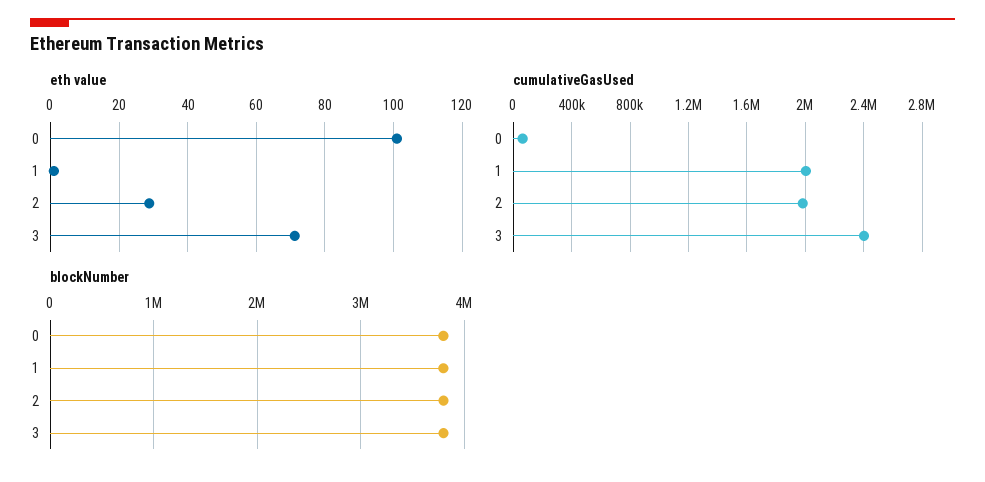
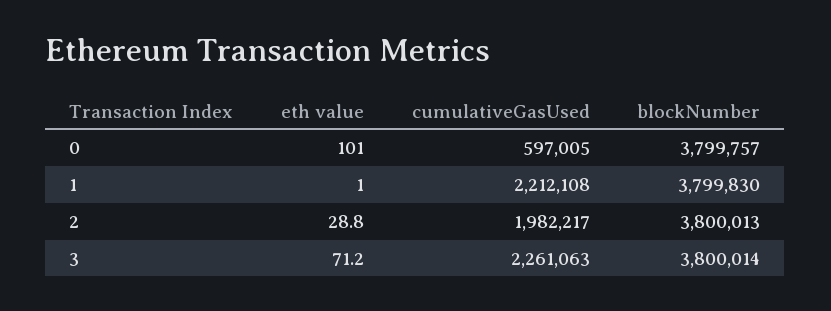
  {
    "eth value": {
      "0": 101,
      "1": 1,
      "2": 28.8,
      "3": 71.2
    },
    "cumulativeGasUsed": {
-     "0": 50000,
+     "0": 597005,
-     "1": 2000000,
+     "1": 2212108,
      "2": 1982217,
-     "3": 2400000
+     "3": 2261063
    },
    "blockNumber": {
      "0": 3799757,
      "1": 3799830,
      "2": 3800013,
      "3": 3800014
    }
  }

